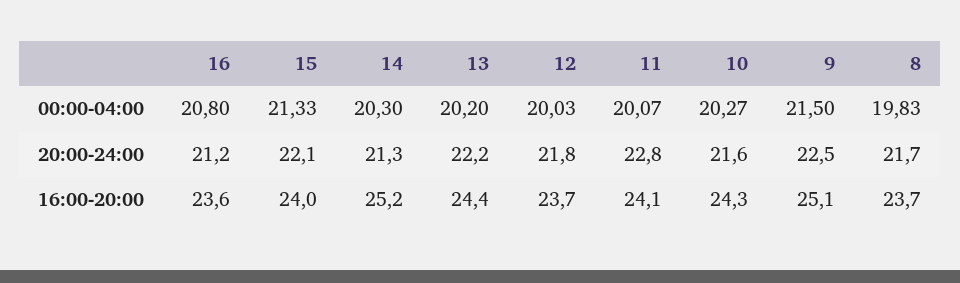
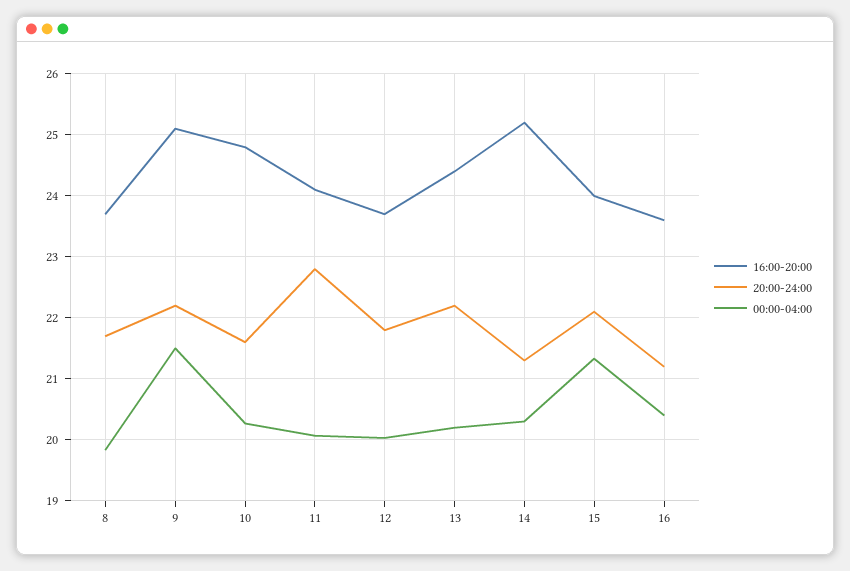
  {
    "00:00-04:00": {
-     "16": 20.8,
+     "16": 20.4,
      "15": 21.33,
      "14": 20.3,
      "13": 20.2,
      "12": 20.03,
      "11": 20.07,
      "10": 20.27,
      "9": 21.5,
      "8": 19.83
    },
    "20:00-24:00": {
      "16": 21.2,
      "15": 22.1,
      "14": 21.3,
      "13": 22.2,
      "12": 21.8,
      "11": 22.8,
      "10": 21.6,
-     "9": 22.5,
+     "9": 22.2,
      "8": 21.7
    },
    "16:00-20:00": {
      "16": 23.6,
      "15": 24,
      "14": 25.2,
      "13": 24.4,
      "12": 23.7,
      "11": 24.1,
-     "10": 24.3,
+     "10": 24.8,
      "9": 25.1,
      "8": 23.7
    }
  }

